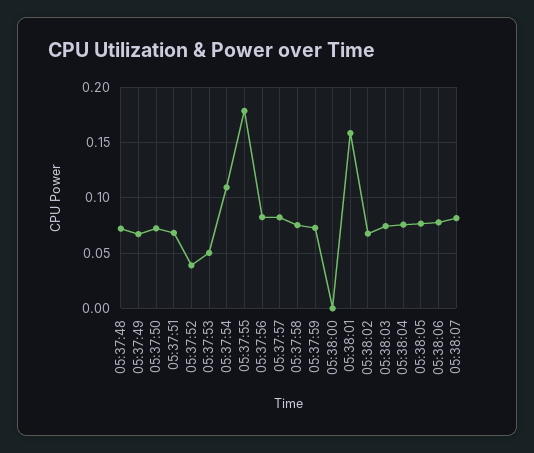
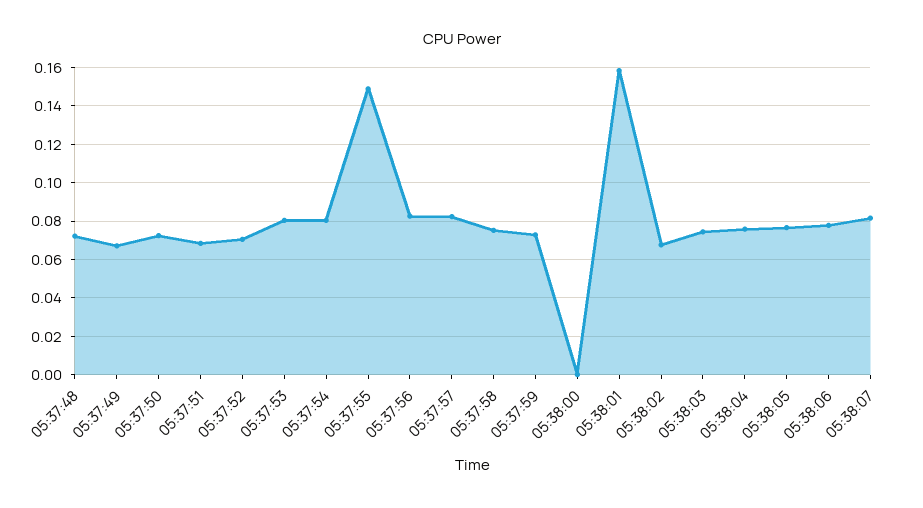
  {
    "05:37:48": 0.07,
    "05:37:49": 0.065,
    "05:37:50": 0.07,
    "05:37:51": 0.07,
-   "05:37:52": 0.04,
+   "05:37:52": 0.07,
-   "05:37:53": 0.05,
+   "05:37:53": 0.08,
-   "05:37:54": 0.11,
+   "05:37:54": 0.08,
-   "05:37:55": 0.18,
+   "05:37:55": 0.15,
    "05:37:56": 0.085,
    "05:37:57": 0.08,
    "05:37:58": 0.075,
    "05:37:59": 0.075,
    "05:38:00": 0,
    "05:38:01": 0.16,
    "05:38:02": 0.07,
    "05:38:03": 0.075,
    "05:38:04": 0.075,
    "05:38:05": 0.075,
    "05:38:06": 0.08,
    "05:38:07": 0.08
  }

